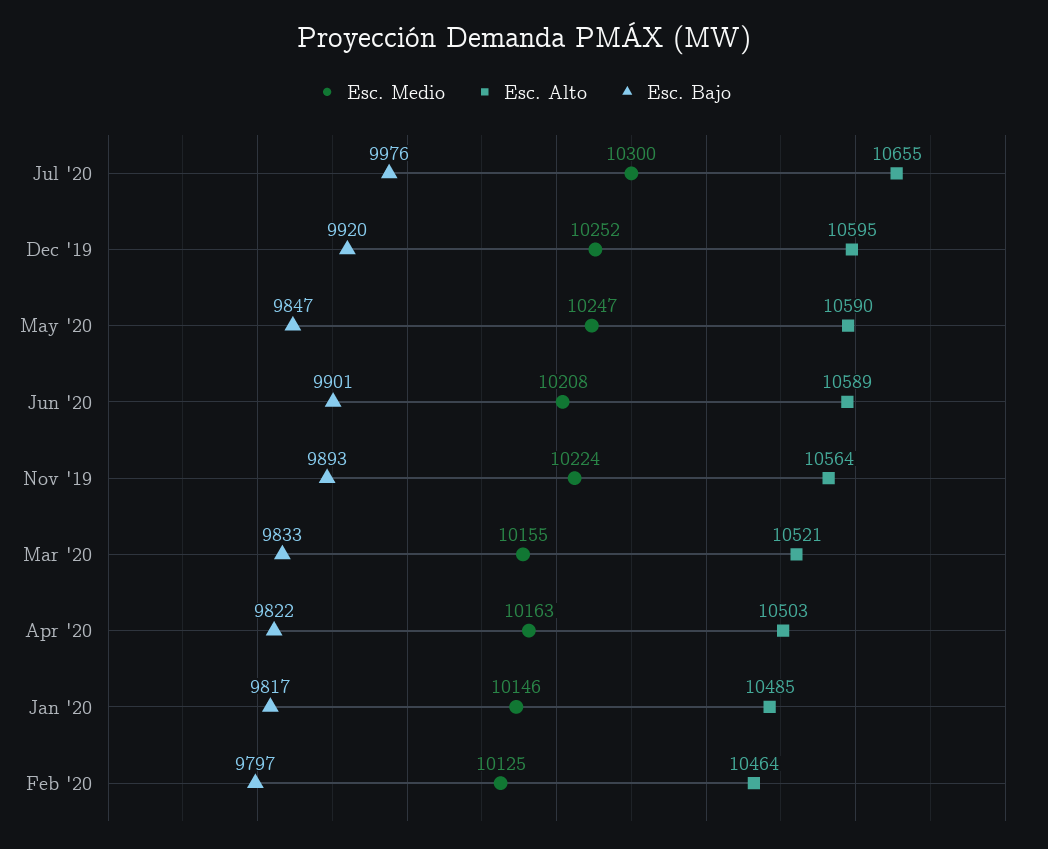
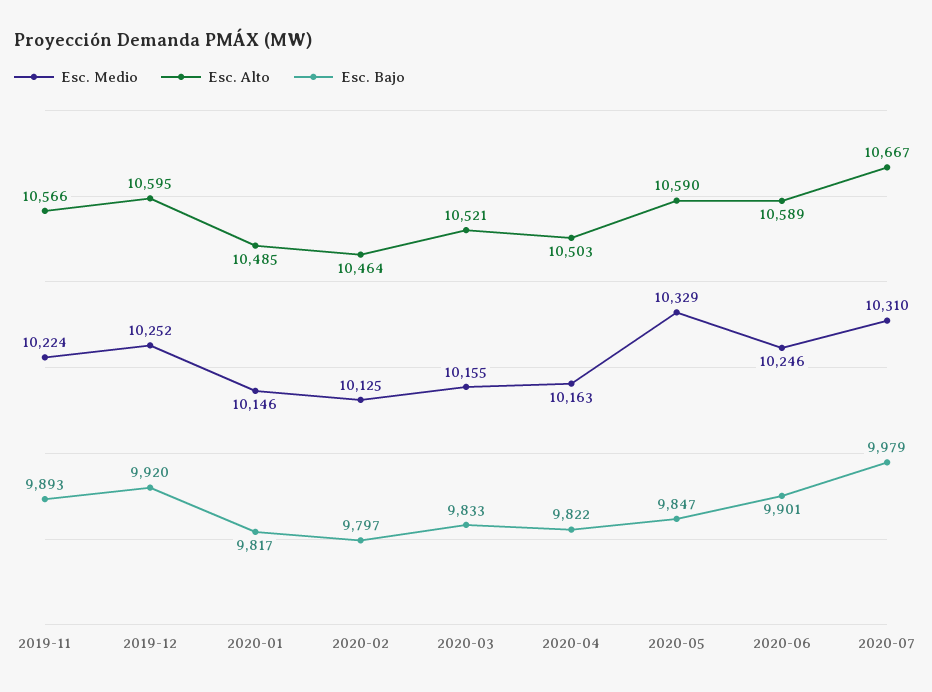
  {
    "Esc. Medio": {
-     "Jul '20": 10300,
+     "Jul '20": 10310,
      "Dec '19": 10252,
-     "May '20": 10247,
+     "May '20": 10329,
-     "Jun '20": 10208,
+     "Jun '20": 10246,
      "Nov '19": 10224,
      "Mar '20": 10155,
      "Apr '20": 10163,
      "Jan '20": 10146,
      "Feb '20": 10125
    },
    "Esc. Alto": {
-     "Jul '20": 10655,
+     "Jul '20": 10667,
      "Dec '19": 10595,
      "May '20": 10590,
      "Jun '20": 10589,
-     "Nov '19": 10564,
+     "Nov '19": 10566,
      "Mar '20": 10521,
      "Apr '20": 10503,
      "Jan '20": 10485,
      "Feb '20": 10464
    },
    "Esc. Bajo": {
-     "Jul '20": 9976,
+     "Jul '20": 9979,
      "Dec '19": 9920,
      "May '20": 9847,
      "Jun '20": 9901,
      "Nov '19": 9893,
      "Mar '20": 9833,
      "Apr '20": 9822,
      "Jan '20": 9817,
      "Feb '20": 9797
    }
  }

